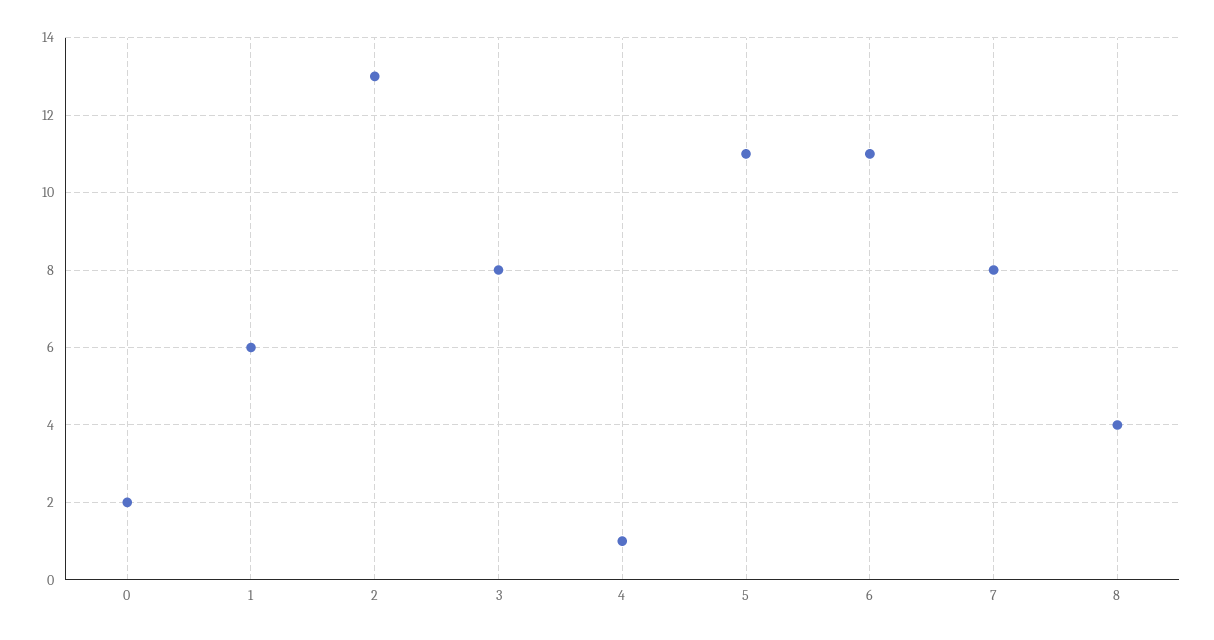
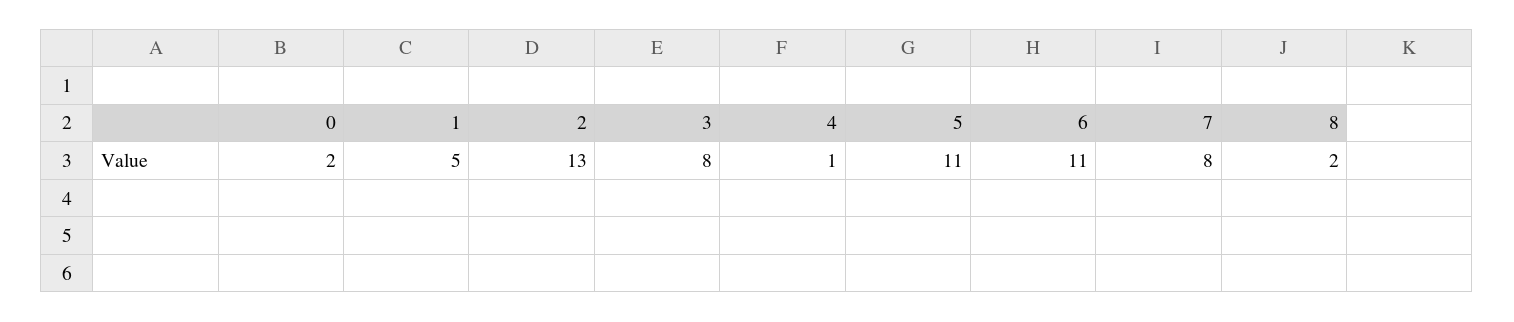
  {
    "0": 2,
-   "1": 6,
+   "1": 5,
    "2": 13,
    "3": 8,
    "4": 1,
    "5": 11,
    "6": 11,
    "7": 8,
-   "8": 4
+   "8": 2
  }

